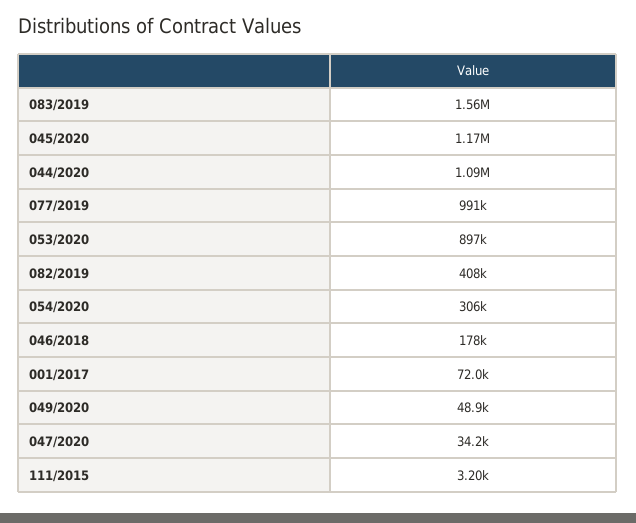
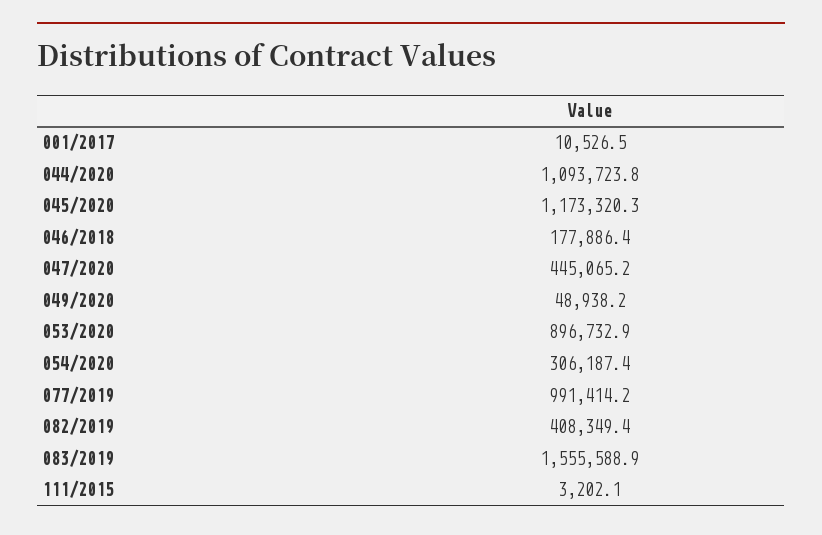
  {
    "083/2019": 1555588.9,
    "045/2020": 1173320.3,
    "044/2020": 1093723.8,
    "077/2019": 991414.2,
    "053/2020": 896732.9,
    "082/2019": 408349.4,
    "054/2020": 306187.4,
    "046/2018": 177886.4,
-   "001/2017": 72000,
+   "001/2017": 10526.5,
    "049/2020": 48938.2,
-   "047/2020": 34200,
+   "047/2020": 445065.2,
    "111/2015": 3202.1
  }

